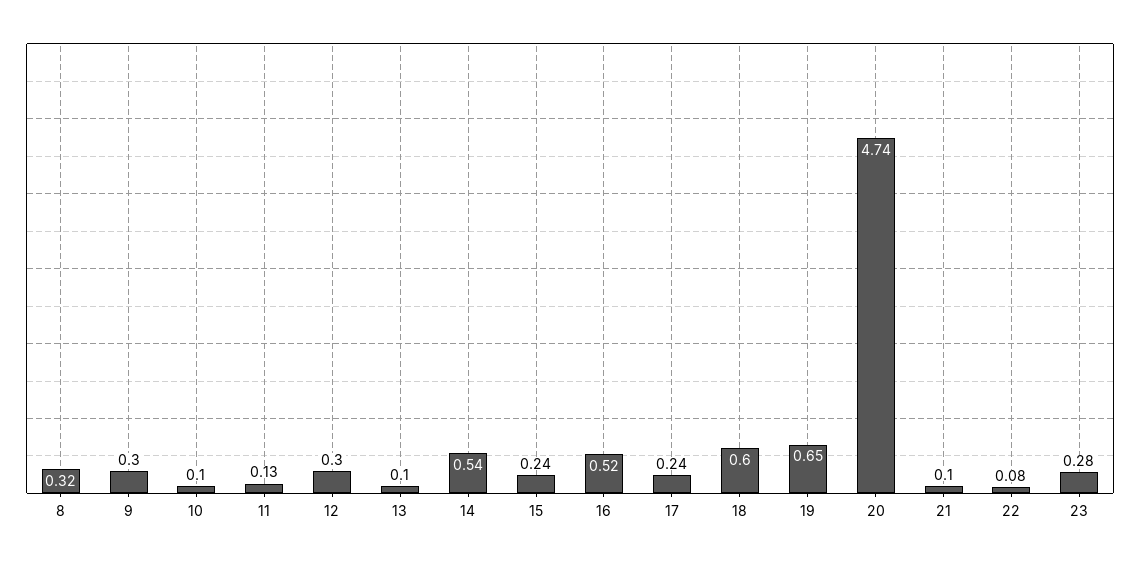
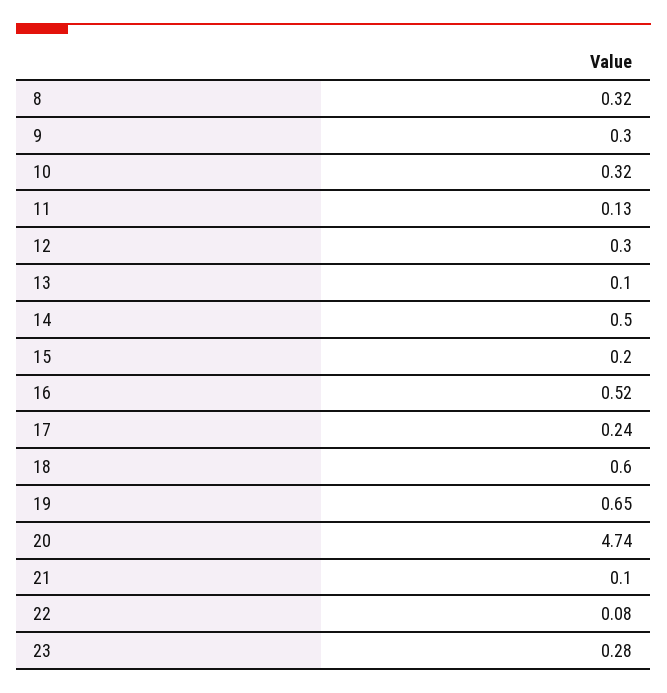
  {
    "8": 0.32,
    "9": 0.3,
-   "10": 0.1,
+   "10": 0.32,
    "11": 0.13,
    "12": 0.3,
    "13": 0.1,
-   "14": 0.54,
+   "14": 0.5,
-   "15": 0.24,
+   "15": 0.2,
    "16": 0.52,
    "17": 0.24,
    "18": 0.6,
    "19": 0.65,
    "20": 4.74,
    "21": 0.1,
    "22": 0.08,
    "23": 0.28
  }

